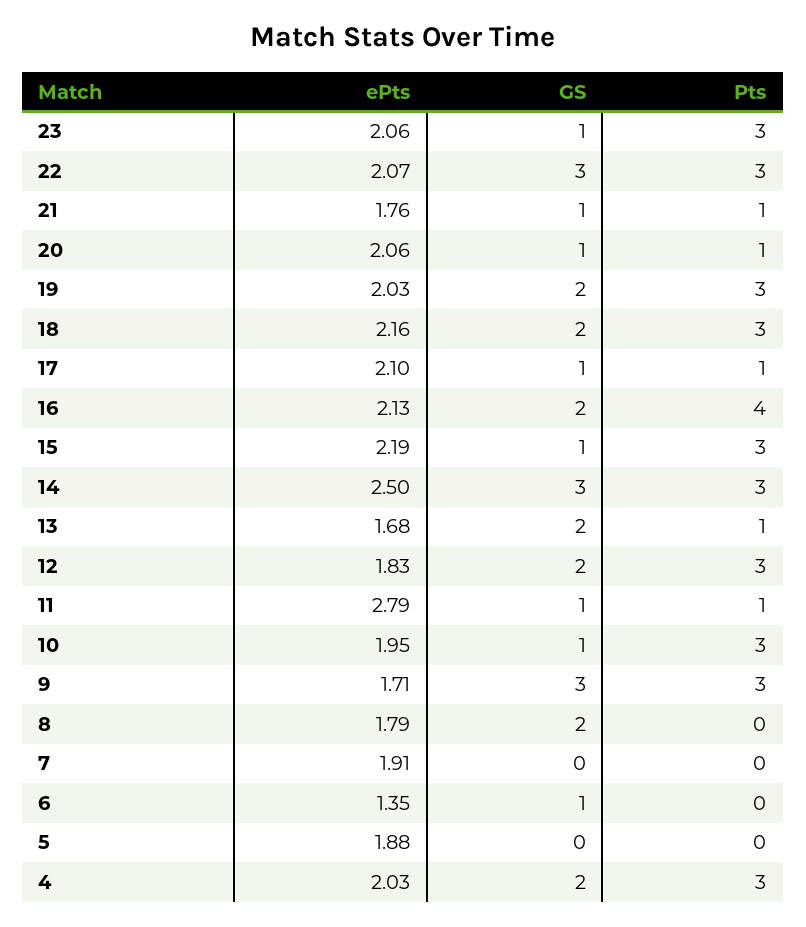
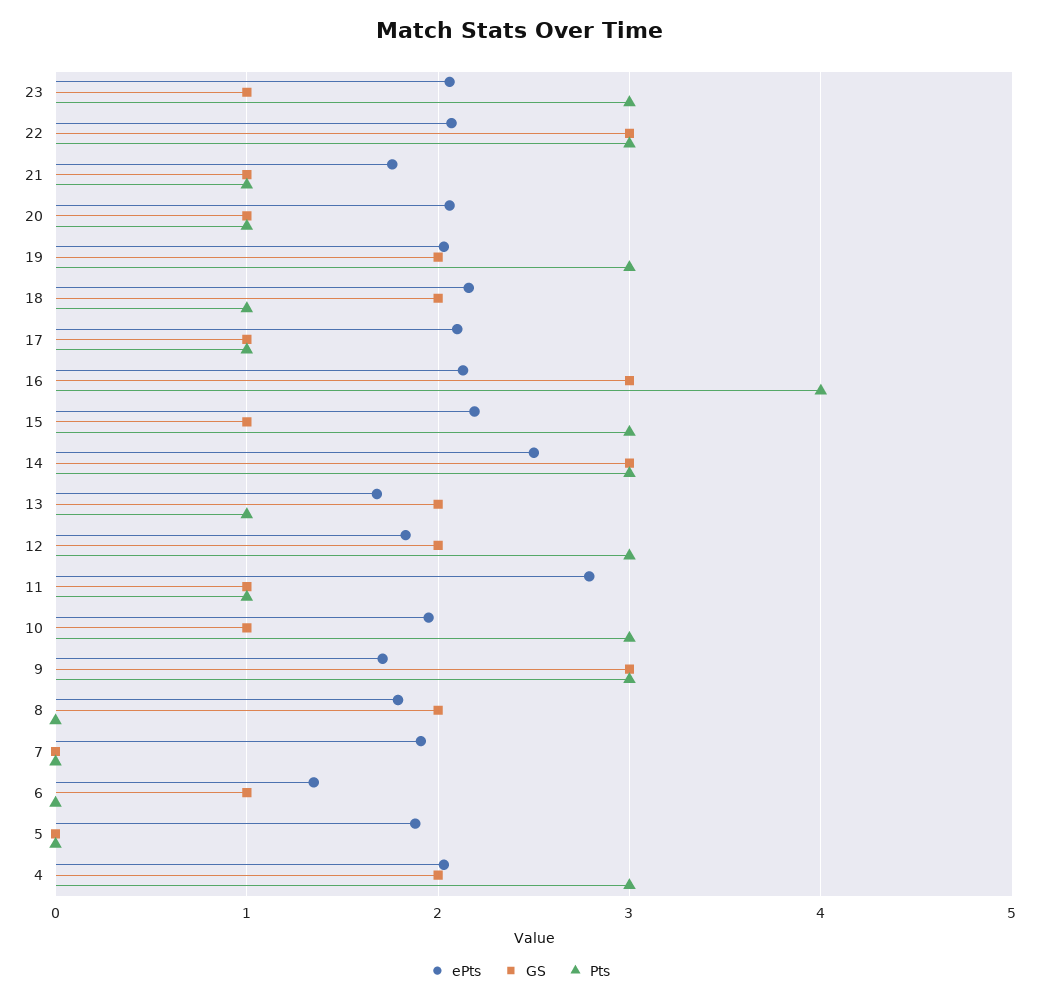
  {
    "ePts": {
      "23": 2.06,
      "22": 2.07,
      "21": 1.76,
      "20": 2.06,
      "19": 2.03,
      "18": 2.16,
      "17": 2.1,
      "16": 2.13,
      "15": 2.19,
      "14": 2.5,
      "13": 1.68,
      "12": 1.83,
      "11": 2.79,
      "10": 1.95,
      "9": 1.71,
      "8": 1.79,
      "7": 1.91,
      "6": 1.35,
      "5": 1.88,
      "4": 2.03
    },
    "GS": {
      "23": 1,
      "22": 3,
      "21": 1,
      "20": 1,
      "19": 2,
      "18": 2,
      "17": 1,
-     "16": 2,
+     "16": 3,
      "15": 1,
      "14": 3,
      "13": 2,
      "12": 2,
      "11": 1,
      "10": 1,
      "9": 3,
      "8": 2,
      "7": 0,
      "6": 1,
      "5": 0,
      "4": 2
    },
    "Pts": {
      "23": 3,
      "22": 3,
      "21": 1,
      "20": 1,
      "19": 3,
-     "18": 3,
+     "18": 1,
      "17": 1,
      "16": 4,
      "15": 3,
      "14": 3,
      "13": 1,
      "12": 3,
      "11": 1,
      "10": 3,
      "9": 3,
      "8": 0,
      "7": 0,
      "6": 0,
      "5": 0,
      "4": 3
    }
  }

